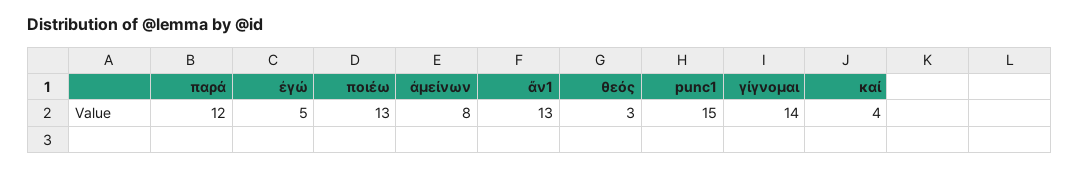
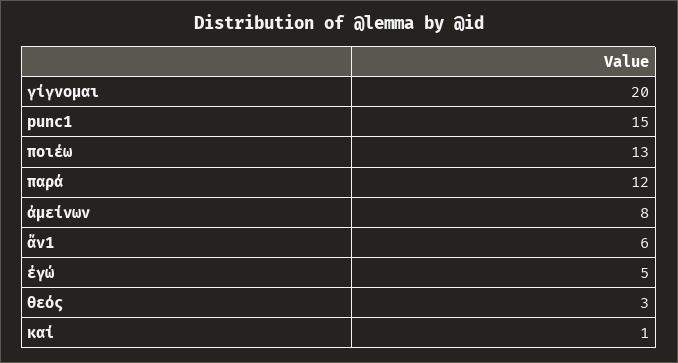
  {
    "παρά": 12,
    "ἐγώ": 5,
    "ποιέω": 13,
    "ἀμείνων": 8,
-   "ἄν1": 13,
+   "ἄν1": 6,
    "θεός": 3,
    "punc1": 15,
-   "γίγνομαι": 14,
+   "γίγνομαι": 20,
-   "καί": 4
+   "καί": 1
  }

